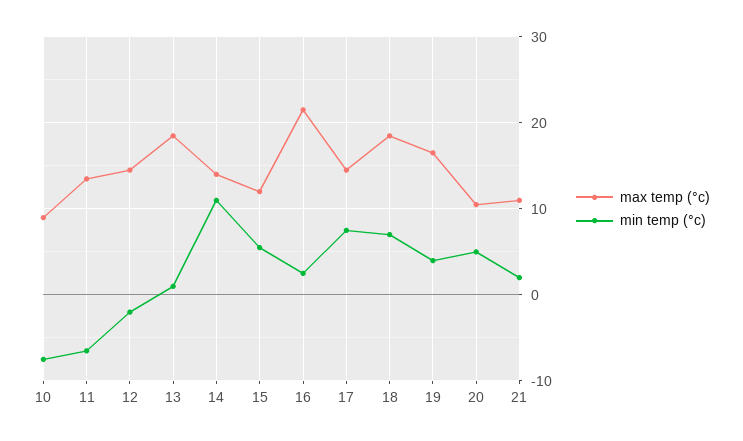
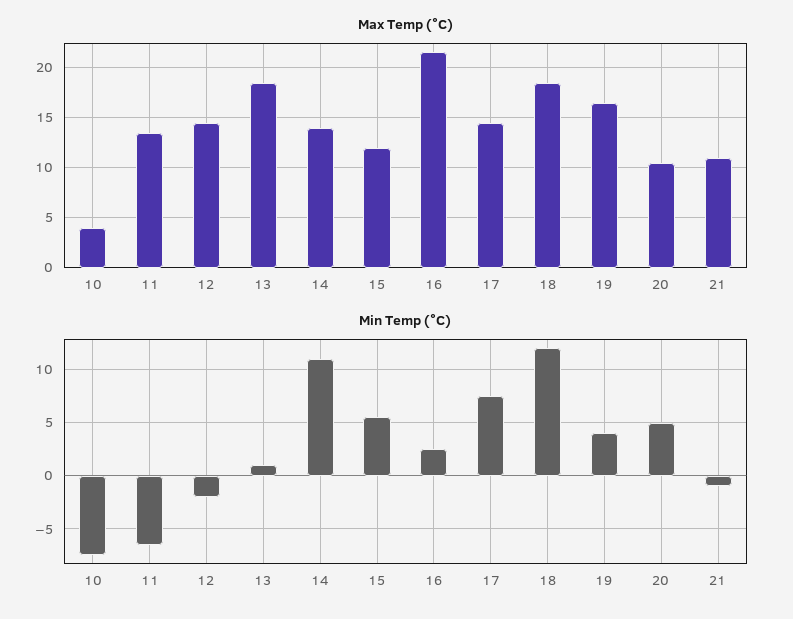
  {
    "max temp (°c)": {
-     "10": 9,
+     "10": 4,
      "11": 14,
      "12": 15,
      "13": 19,
      "14": 14,
      "15": 12,
      "16": 22,
      "17": 15,
      "18": 19,
      "19": 17,
      "20": 11,
      "21": 11
    },
    "min temp (°c)": {
      "10": -8,
      "11": -7,
      "12": -2,
      "13": 1,
      "14": 11,
      "15": 6,
      "16": 3,
      "17": 8,
-     "18": 7,
+     "18": 12,
      "19": 4,
      "20": 5,
-     "21": 2
+     "21": -1
    }
  }

